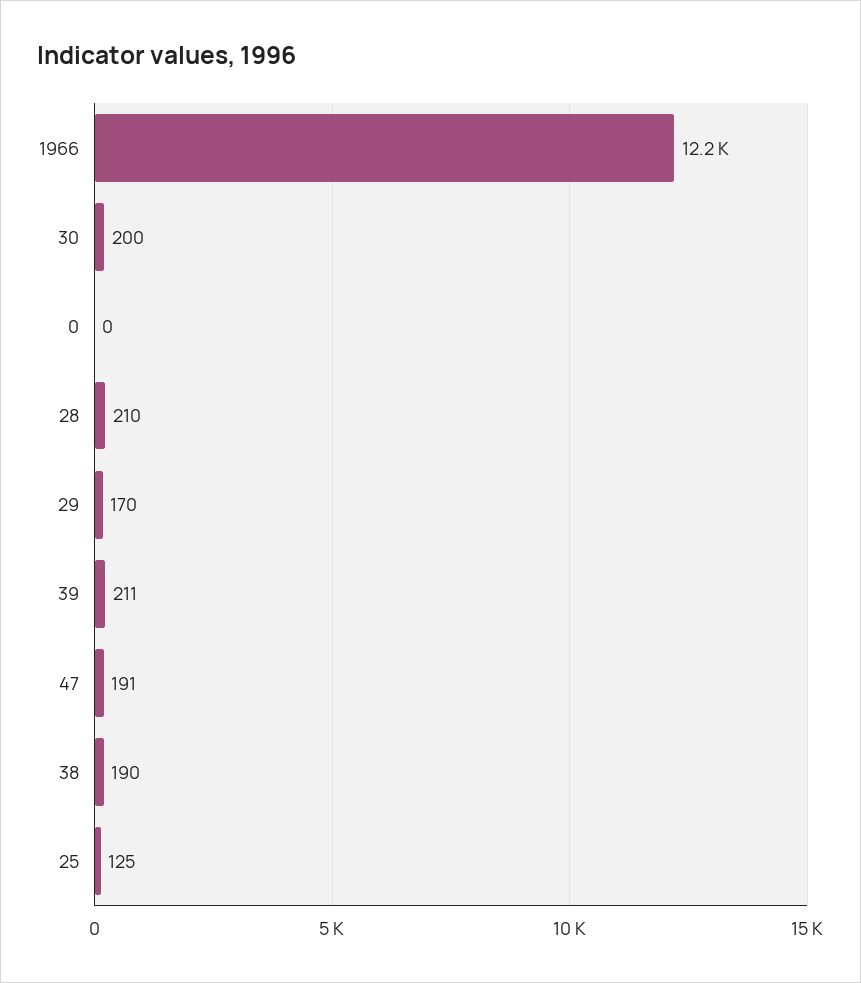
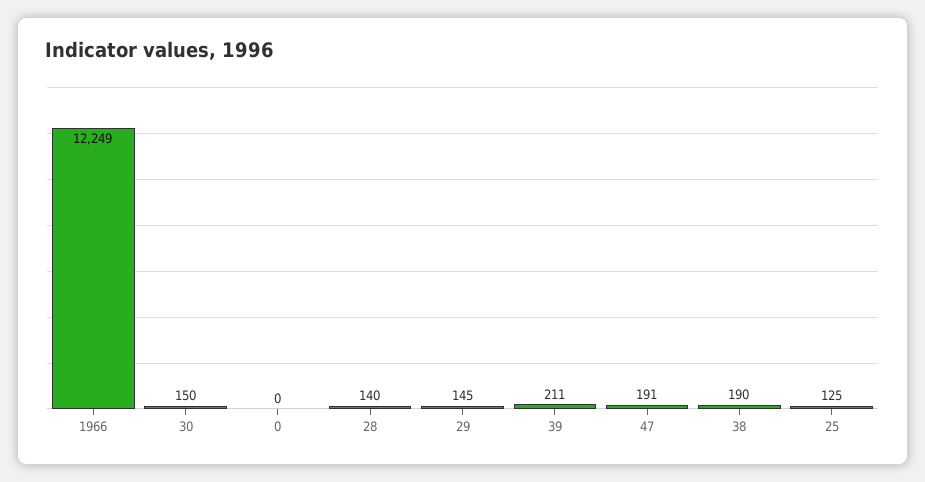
  {
    "1966": 12249,
-   "30": 200,
+   "30": 150,
    "0": 0,
-   "28": 210,
+   "28": 140,
-   "29": 170,
+   "29": 145,
    "39": 211,
    "47": 191,
    "38": 190,
    "25": 125
  }

